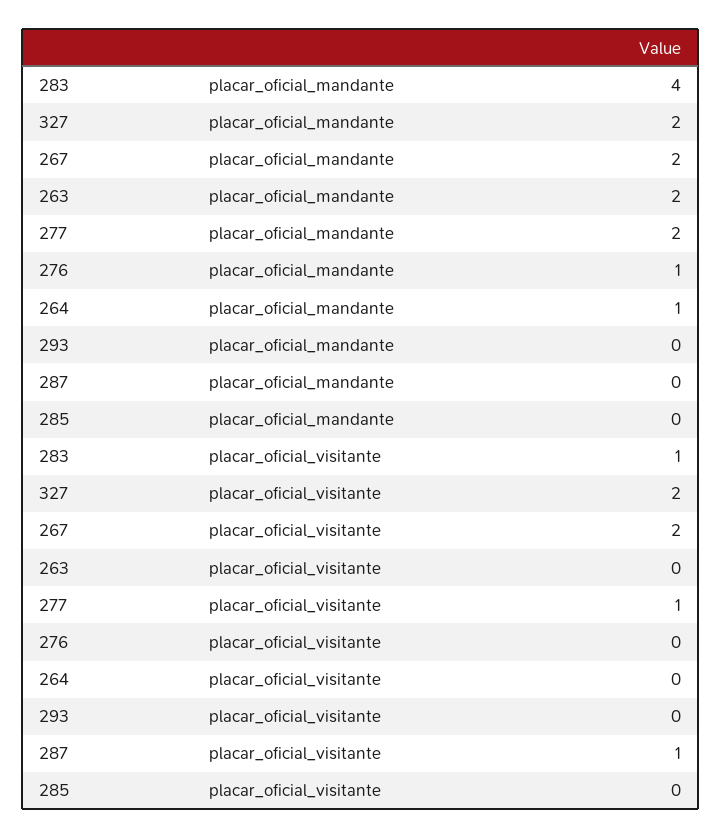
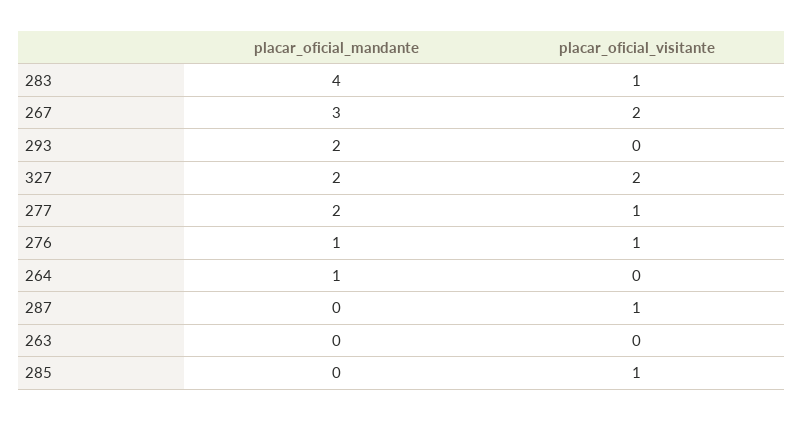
  {
    "283": {
      "placar_oficial_mandante": 4,
      "placar_oficial_visitante": 1
    },
    "327": {
      "placar_oficial_mandante": 2,
      "placar_oficial_visitante": 2
    },
    "267": {
-     "placar_oficial_mandante": 2,
+     "placar_oficial_mandante": 3,
      "placar_oficial_visitante": 2
    },
    "263": {
-     "placar_oficial_mandante": 2,
+     "placar_oficial_mandante": 0,
      "placar_oficial_visitante": 0
    },
    "277": {
      "placar_oficial_mandante": 2,
      "placar_oficial_visitante": 1
    },
    "276": {
      "placar_oficial_mandante": 1,
-     "placar_oficial_visitante": 0
+     "placar_oficial_visitante": 1
    },
    "264": {
      "placar_oficial_mandante": 1,
      "placar_oficial_visitante": 0
    },
    "293": {
-     "placar_oficial_mandante": 0,
+     "placar_oficial_mandante": 2,
      "placar_oficial_visitante": 0
    },
    "287": {
      "placar_oficial_mandante": 0,
      "placar_oficial_visitante": 1
    },
    "285": {
      "placar_oficial_mandante": 0,
-     "placar_oficial_visitante": 0
+     "placar_oficial_visitante": 1
    }
  }

